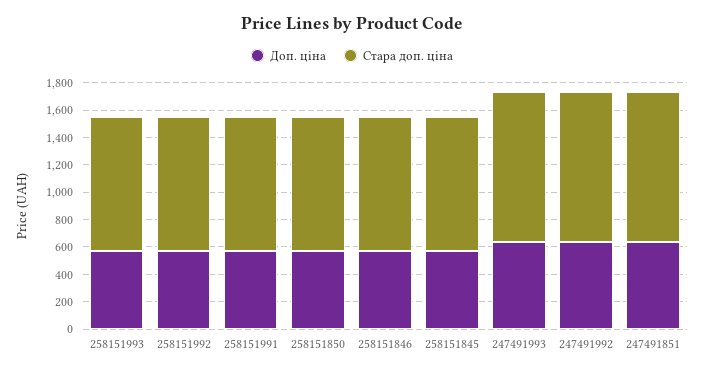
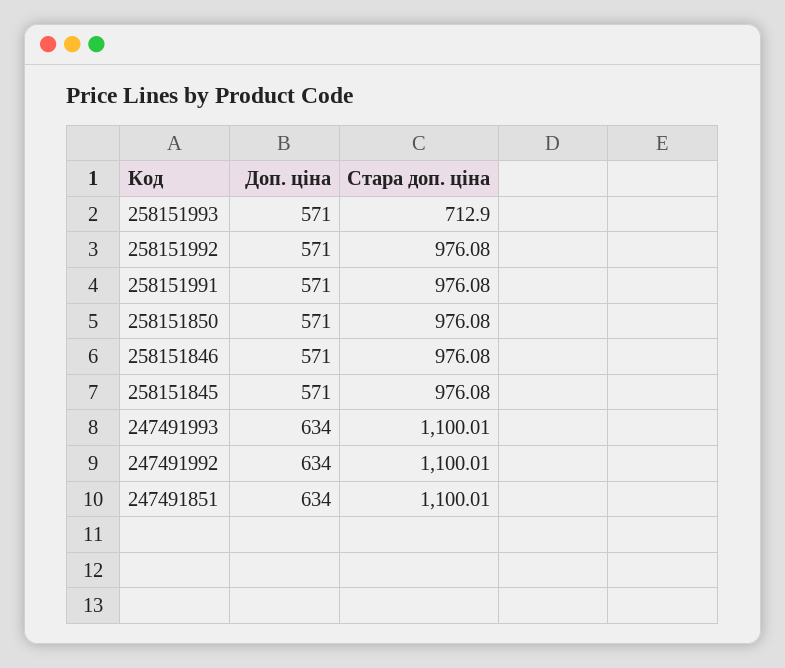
  {
    "Доп. ціна": {
      "258151993": 571,
      "258151992": 571,
      "258151991": 571,
      "258151850": 571,
      "258151846": 571,
      "258151845": 571,
      "247491993": 634,
      "247491992": 634,
      "247491851": 634
    },
    "Стара доп. ціна": {
-     "258151993": 1000,
+     "258151993": 712.9,
      "258151992": 976.08,
      "258151991": 976.08,
      "258151850": 976.08,
      "258151846": 976.08,
      "258151845": 976.08,
      "247491993": 1100.01,
      "247491992": 1100.01,
      "247491851": 1100.01
    }
  }

